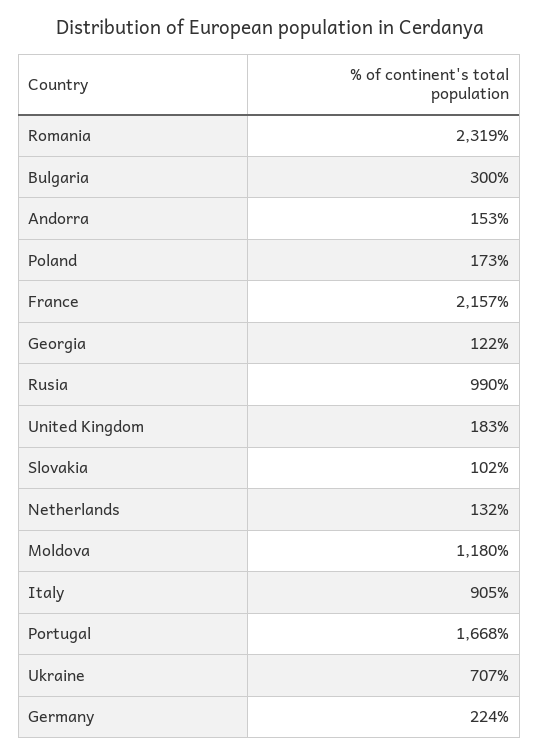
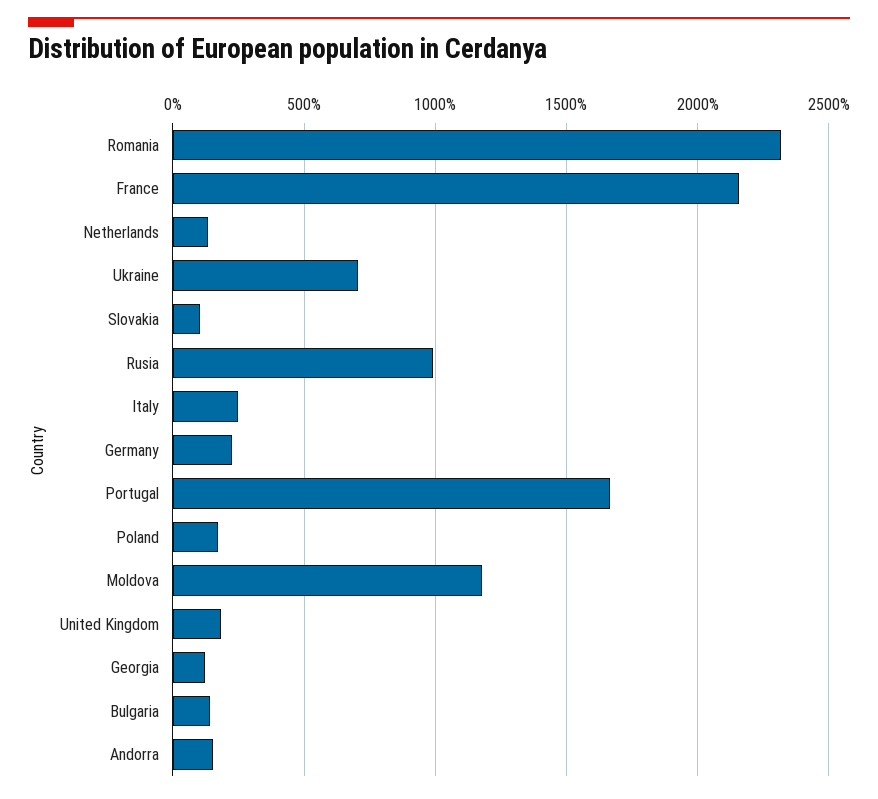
  {
    "Romania": 2319,
-   "Bulgaria": 300,
+   "Bulgaria": 150,
    "Andorra": 153,
    "Poland": 173,
    "France": 2157,
    "Georgia": 122,
    "Rusia": 990,
    "United Kingdom": 183,
    "Slovakia": 102,
    "Netherlands": 132,
    "Moldova": 1180,
-   "Italy": 905,
+   "Italy": 250,
    "Portugal": 1668,
    "Ukraine": 707,
    "Germany": 224
  }

